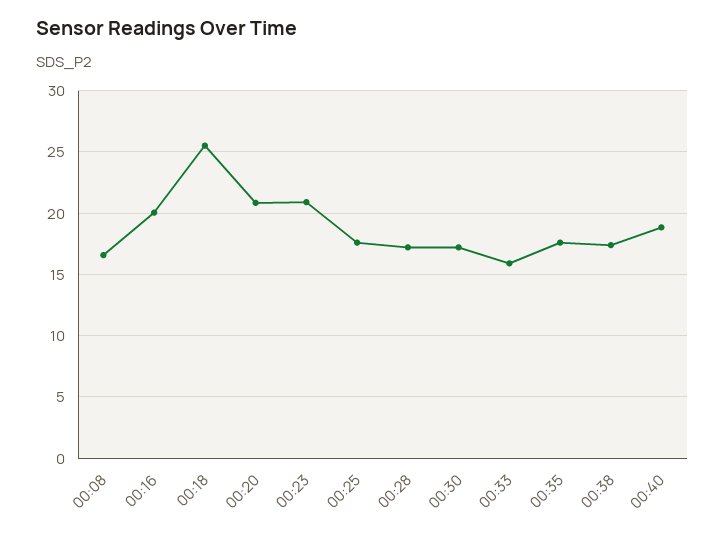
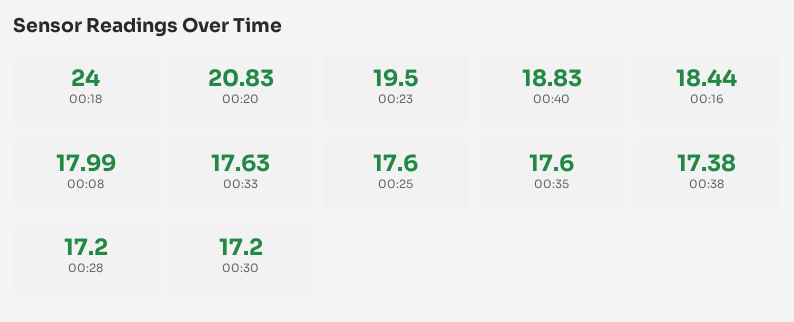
  {
-   "00:08": 16.5,
+   "00:08": 17.99,
-   "00:16": 20,
+   "00:16": 18.44,
-   "00:18": 25.5,
+   "00:18": 24,
    "00:20": 20.83,
-   "00:23": 21,
+   "00:23": 19.5,
    "00:25": 17.6,
    "00:28": 17.2,
    "00:30": 17.2,
-   "00:33": 16,
+   "00:33": 17.63,
    "00:35": 17.6,
    "00:38": 17.38,
    "00:40": 18.83
  }

